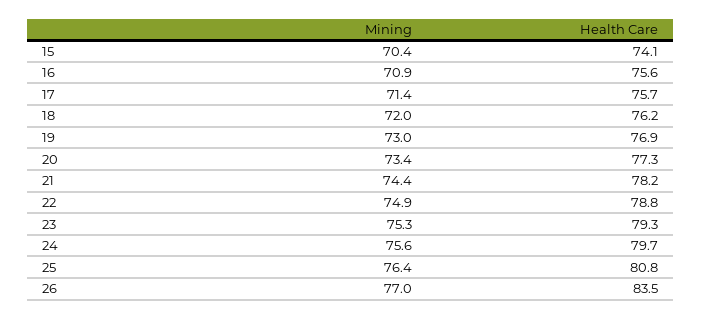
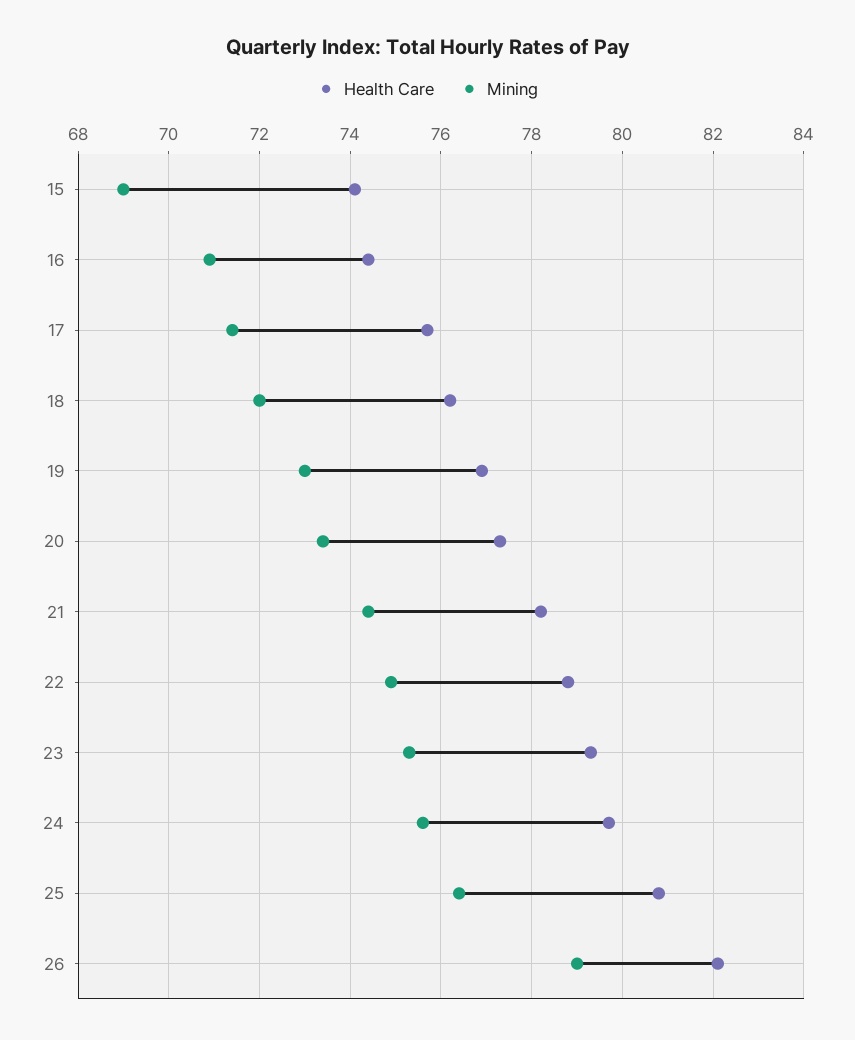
  {
    "Mining": {
-     "15": 70.4,
+     "15": 69,
      "16": 70.9,
      "17": 71.4,
      "18": 72,
      "19": 73,
      "20": 73.4,
      "21": 74.4,
      "22": 74.9,
      "23": 75.3,
      "24": 75.6,
      "25": 76.4,
-     "26": 77
+     "26": 79
    },
    "Health Care": {
      "15": 74.1,
-     "16": 75.6,
+     "16": 74.5,
      "17": 75.7,
      "18": 76.2,
      "19": 76.9,
      "20": 77.3,
      "21": 78.2,
      "22": 78.8,
      "23": 79.3,
      "24": 79.7,
      "25": 80.8,
-     "26": 83.5
+     "26": 82
    }
  }

